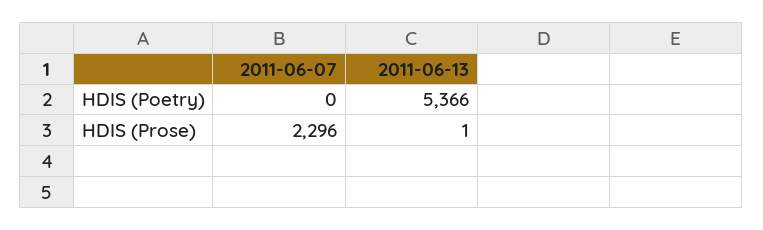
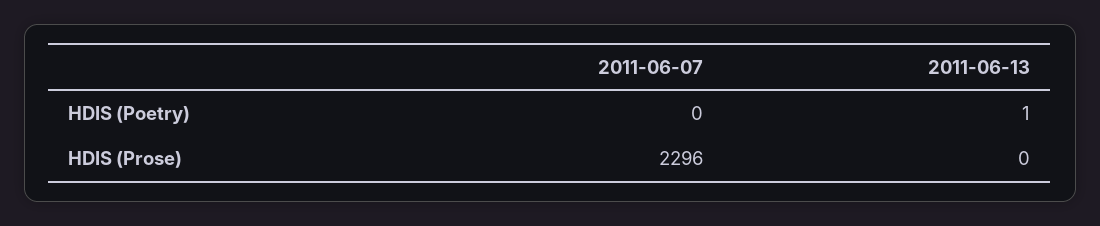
  {
    "2011-06-07": {
      "HDIS (Poetry)": 0,
      "HDIS (Prose)": 2296
    },
    "2011-06-13": {
-     "HDIS (Poetry)": 5366,
+     "HDIS (Poetry)": 1,
-     "HDIS (Prose)": 1
+     "HDIS (Prose)": 0
    }
  }

